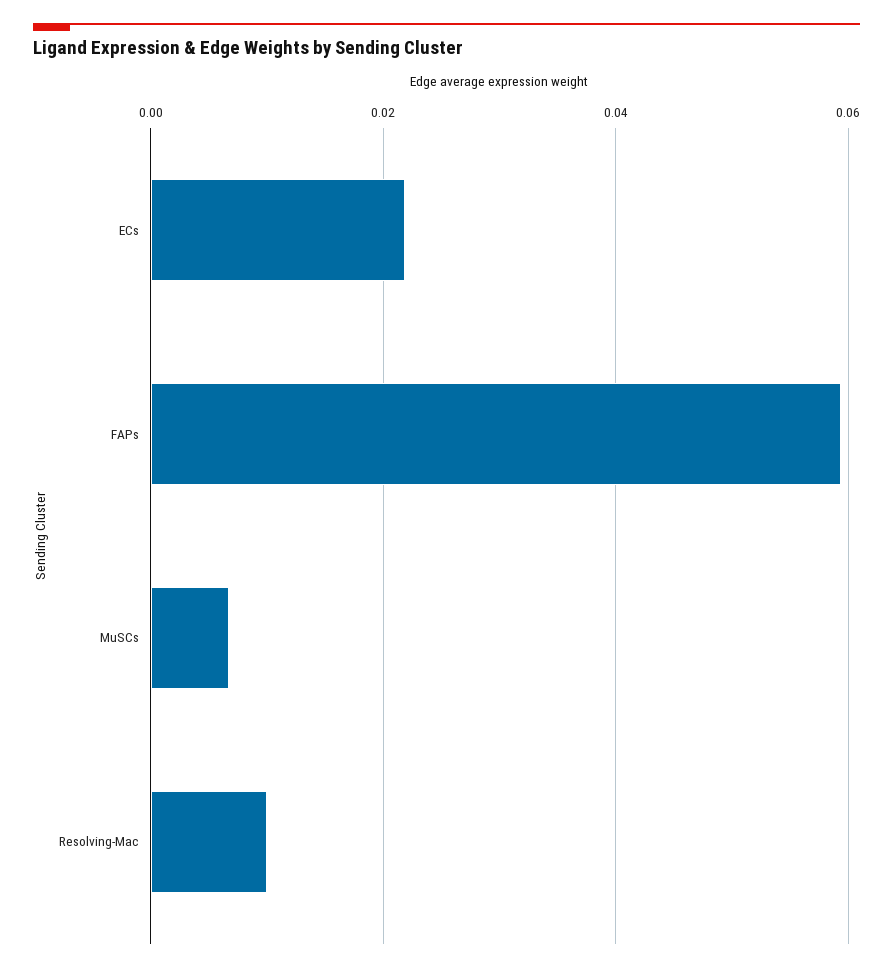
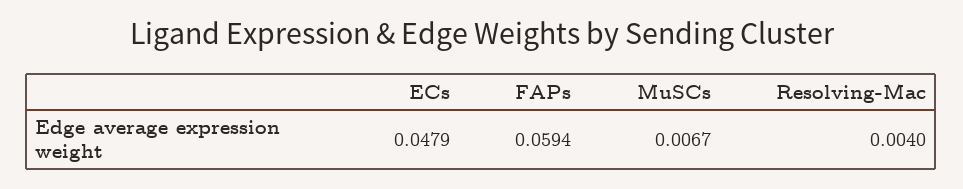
  {
-   "ECs": 0.022,
+   "ECs": 0.0479,
    "FAPs": 0.0594,
    "MuSCs": 0.0067,
-   "Resolving-Mac": 0.01
+   "Resolving-Mac": 0.004
  }

